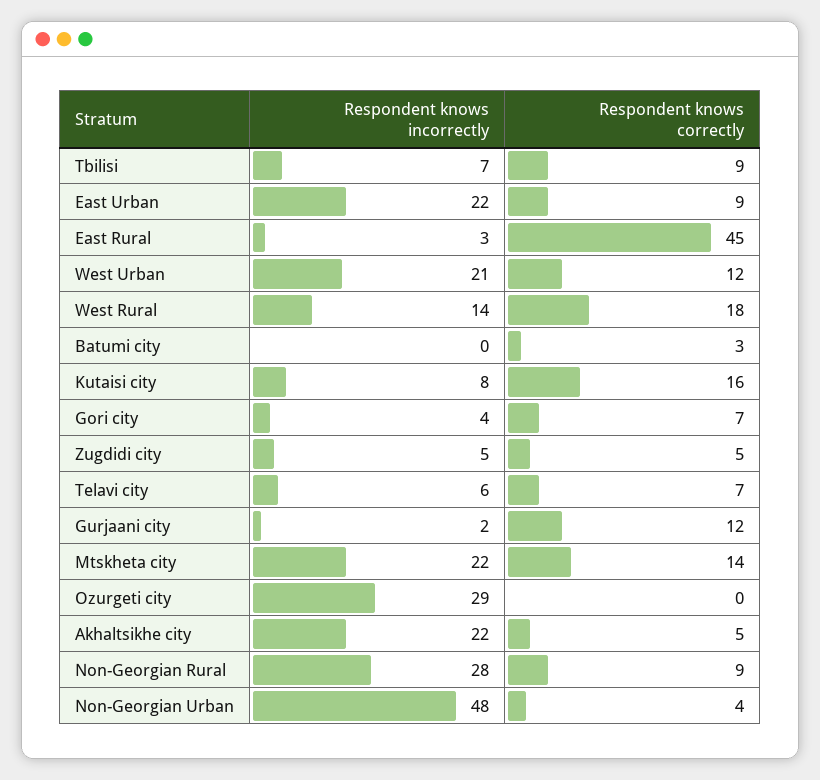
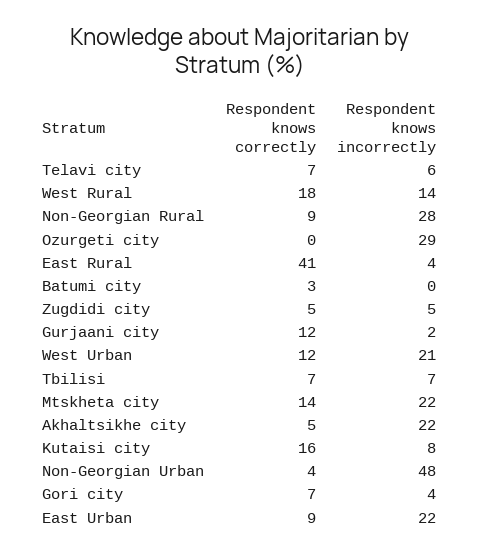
  {
    "Respondent knows incorrectly": {
      "Tbilisi": 7,
      "East Urban": 22,
-     "East Rural": 3,
+     "East Rural": 4,
      "West Urban": 21,
      "West Rural": 14,
      "Batumi city": 0,
      "Kutaisi city": 8,
      "Gori city": 4,
      "Zugdidi city": 5,
      "Telavi city": 6,
      "Gurjaani city": 2,
      "Mtskheta city": 22,
      "Ozurgeti city": 29,
      "Akhaltsikhe city": 22,
      "Non-Georgian Rural": 28,
      "Non-Georgian Urban": 48
    },
    "Respondent knows correctly": {
-     "Tbilisi": 9,
+     "Tbilisi": 7,
      "East Urban": 9,
-     "East Rural": 45,
+     "East Rural": 41,
      "West Urban": 12,
      "West Rural": 18,
      "Batumi city": 3,
      "Kutaisi city": 16,
      "Gori city": 7,
      "Zugdidi city": 5,
      "Telavi city": 7,
      "Gurjaani city": 12,
      "Mtskheta city": 14,
      "Ozurgeti city": 0,
      "Akhaltsikhe city": 5,
      "Non-Georgian Rural": 9,
      "Non-Georgian Urban": 4
    }
  }

